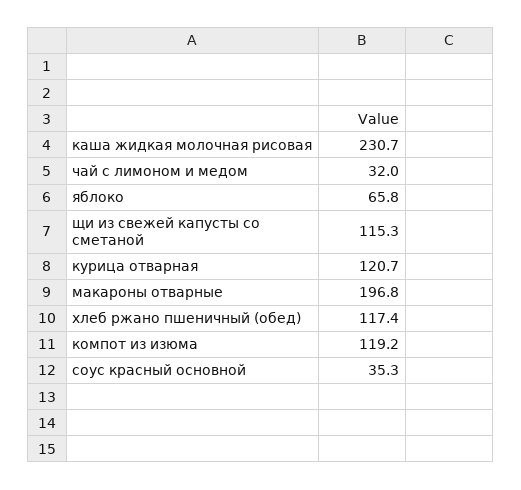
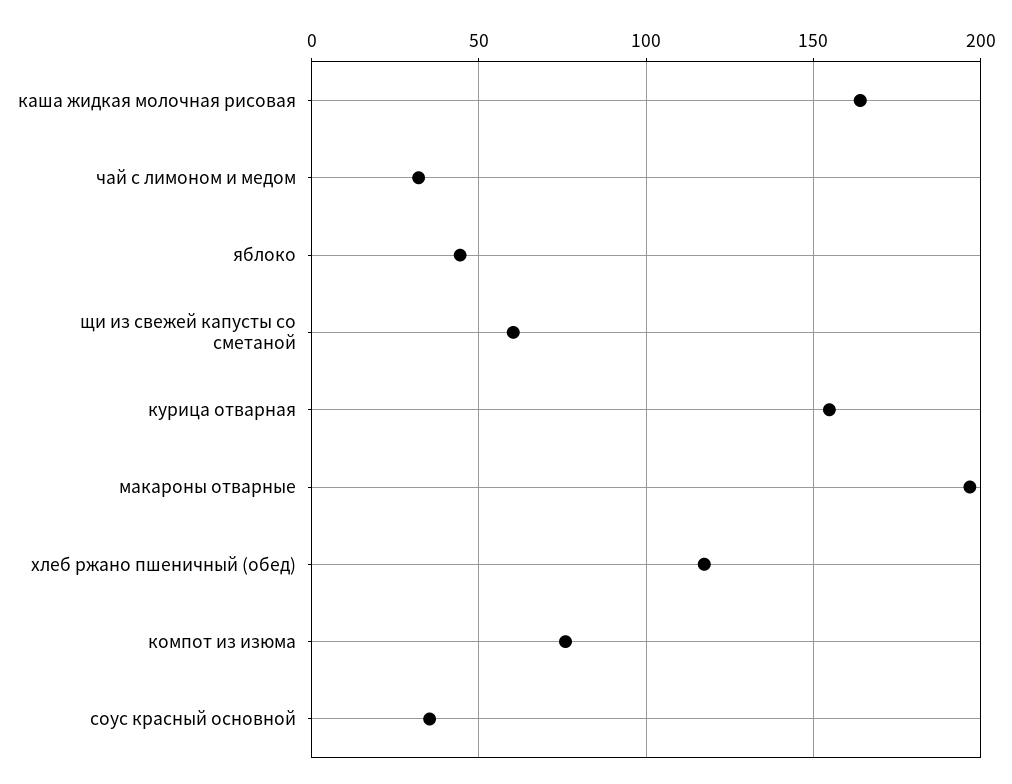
  {
-   "каша жидкая молочная рисовая": 230.7,
+   "каша жидкая молочная рисовая": 165,
    "чай с лимоном и медом": 32,
-   "яблоко": 65.8,
+   "яблоко": 45,
-   "щи из свежей капусты со сметаной": 115.3,
+   "щи из свежей капусты со сметаной": 60,
-   "курица отварная": 120.7,
+   "курица отварная": 155,
    "макароны отварные": 196.8,
    "хлеб ржано пшеничный (обед)": 117.4,
-   "компот из изюма": 119.2,
+   "компот из изюма": 75,
    "соус красный основной": 35.3
  }

